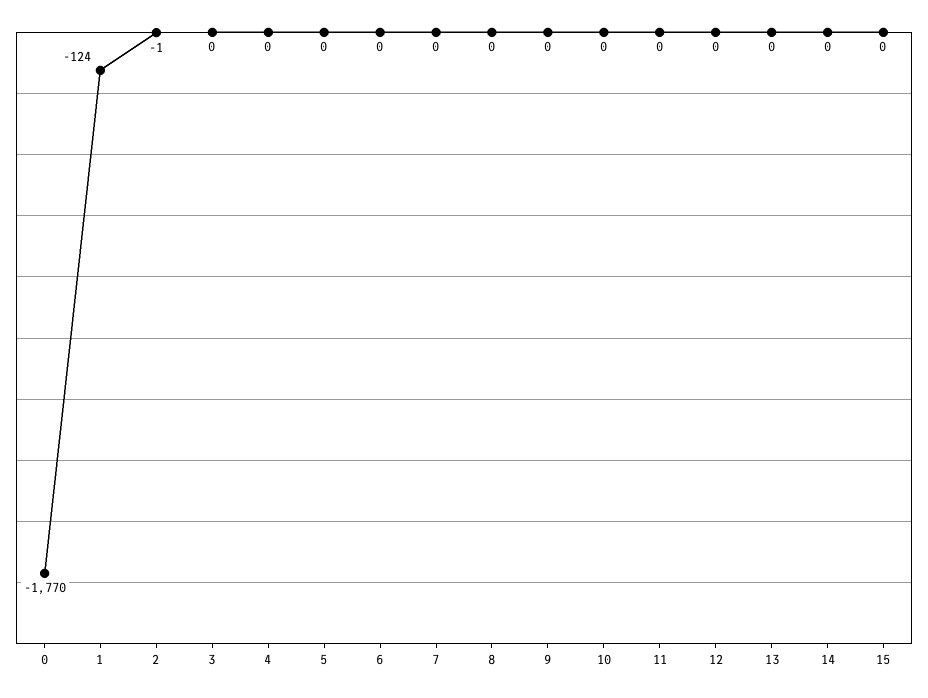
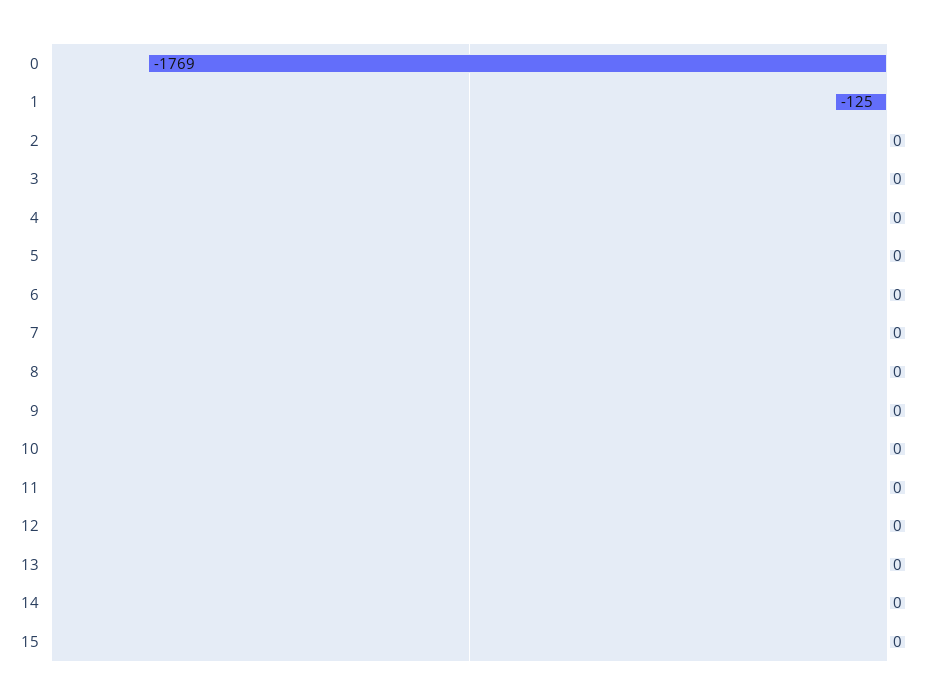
  {
-   "0": -1770,
+   "0": -1769,
-   "1": -124,
+   "1": -125,
-   "2": -1,
+   "2": 0,
    "3": 0,
    "4": 0,
    "5": 0,
    "6": 0,
    "7": 0,
    "8": 0,
    "9": 0,
    "10": 0,
    "11": 0,
    "12": 0,
    "13": 0,
    "14": 0,
    "15": 0
  }

